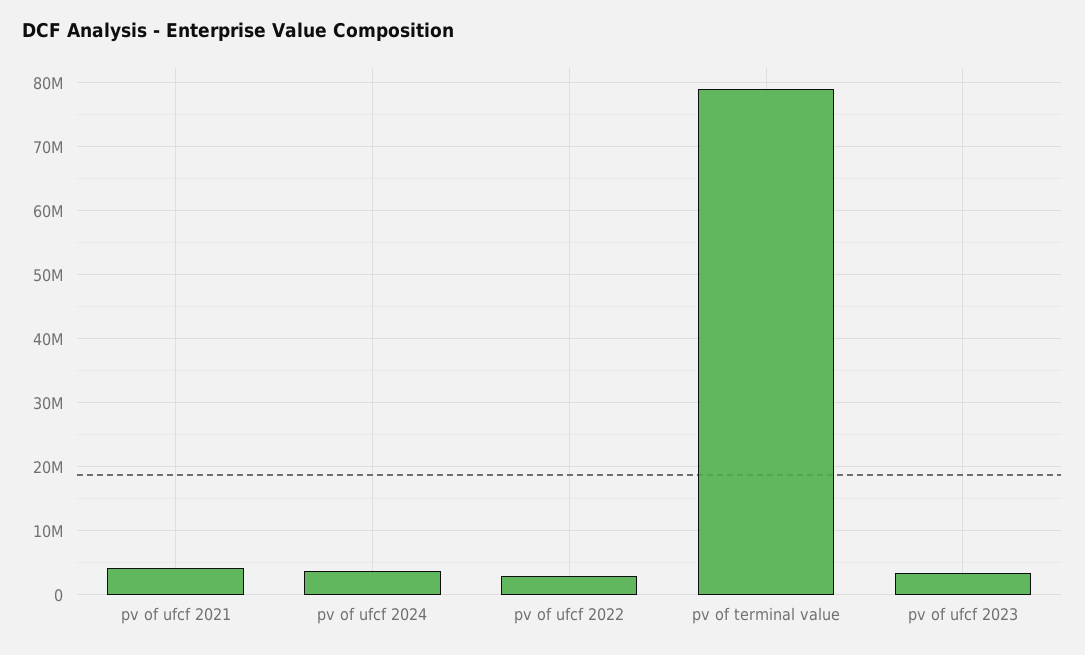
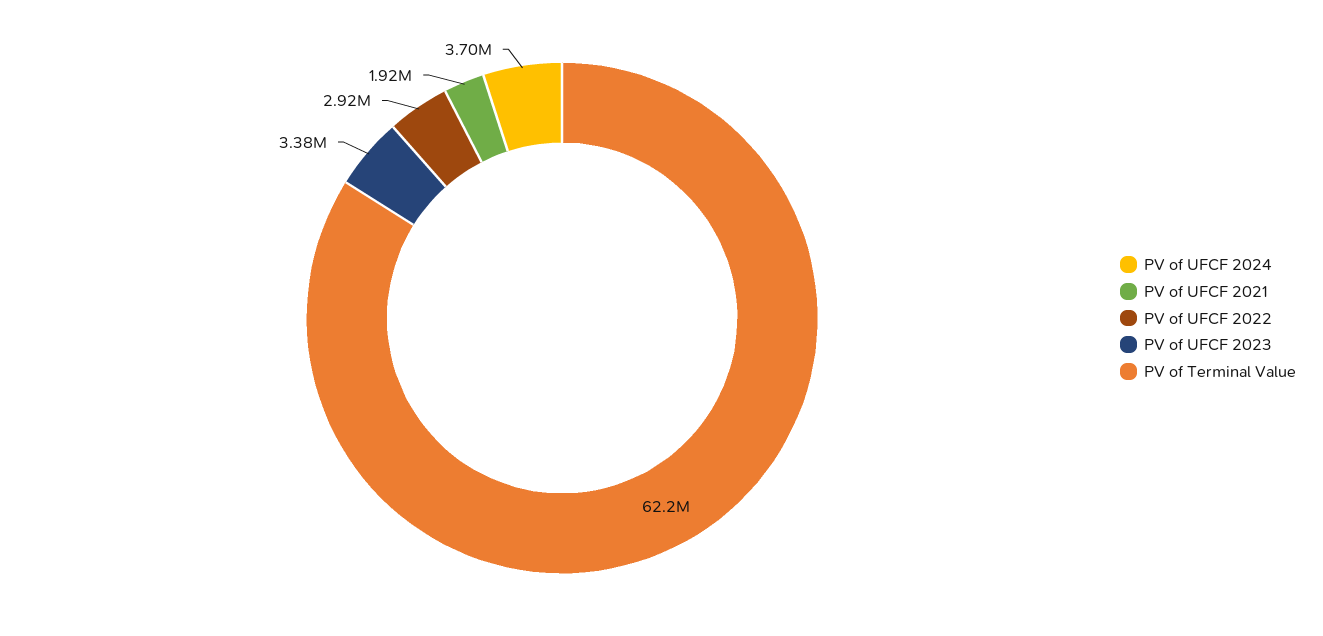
  {
-   "pv of ufcf 2021": 4000000,
+   "pv of ufcf 2021": 1920000,
    "pv of ufcf 2024": 3700000,
    "pv of ufcf 2022": 2920000,
-   "pv of terminal value": 79000000,
+   "pv of terminal value": 62200000,
    "pv of ufcf 2023": 3380000
  }

